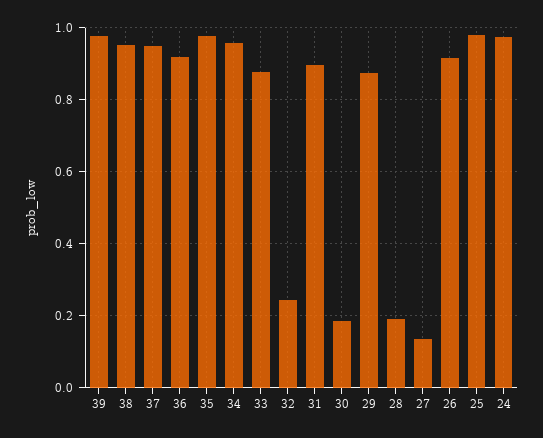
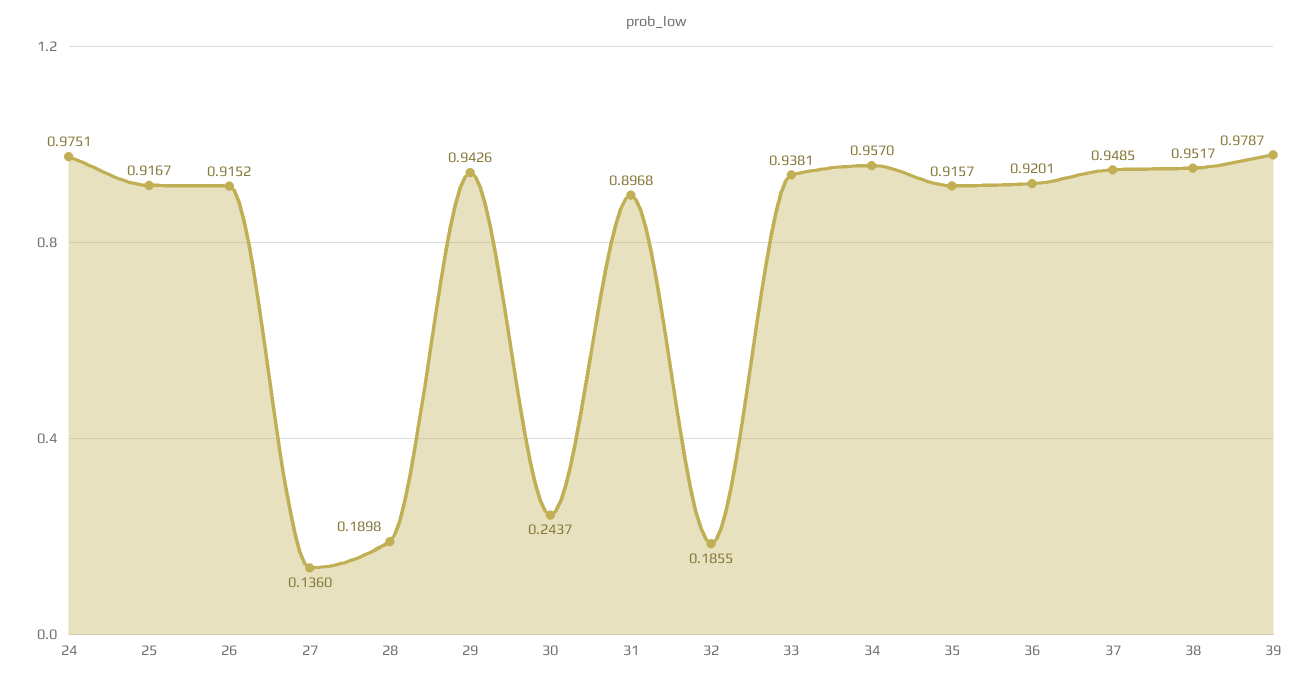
  {
    "39": 0.9787,
    "38": 0.9517,
    "37": 0.9485,
    "36": 0.9201,
-   "35": 0.98,
+   "35": 0.9157,
    "34": 0.957,
-   "33": 0.88,
+   "33": 0.9381,
-   "32": 0.24,
+   "32": 0.1855,
    "31": 0.8968,
-   "30": 0.18,
+   "30": 0.2437,
-   "29": 0.88,
+   "29": 0.9426,
    "28": 0.1898,
    "27": 0.136,
    "26": 0.9152,
-   "25": 0.98,
+   "25": 0.9167,
    "24": 0.9751
  }

